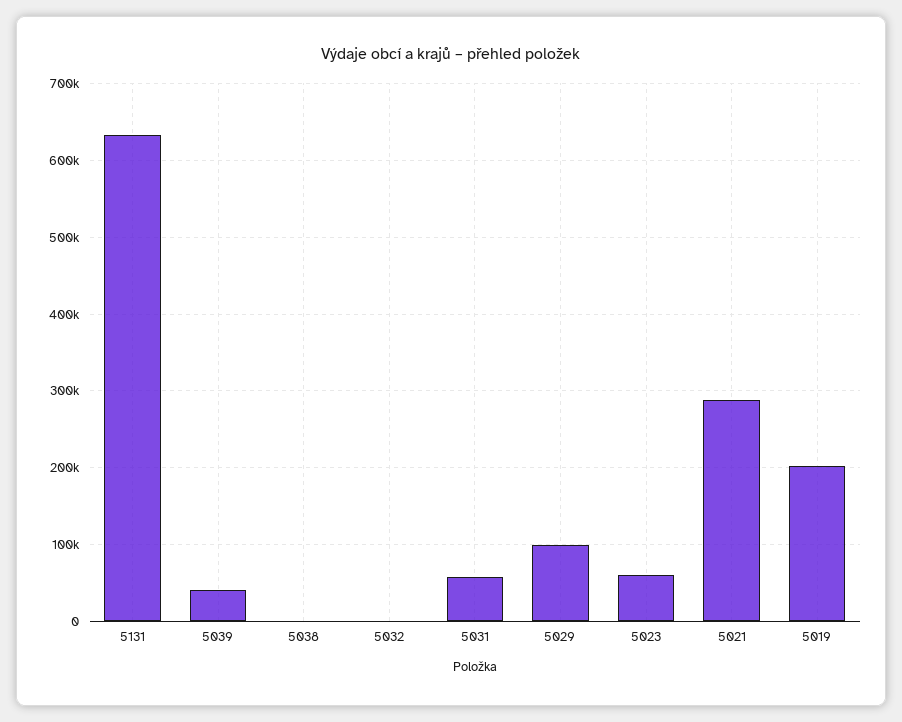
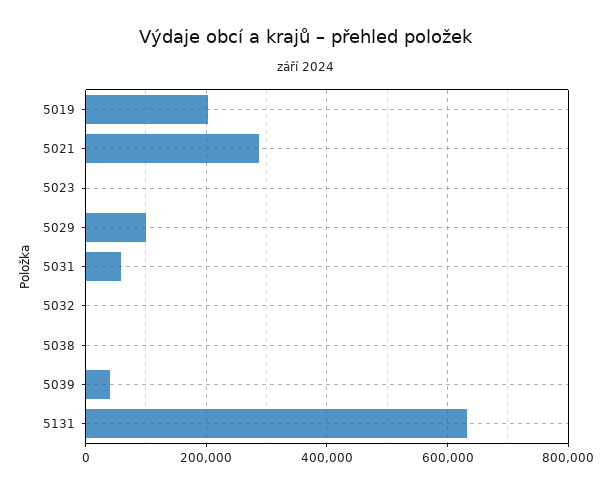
  {
    "5131": 630000,
    "5039": 40000,
    "5038": 0,
    "5032": 0,
    "5031": 60000,
    "5029": 100000,
-   "5023": 60000,
+   "5023": 0,
    "5021": 290000,
    "5019": 200000
  }

